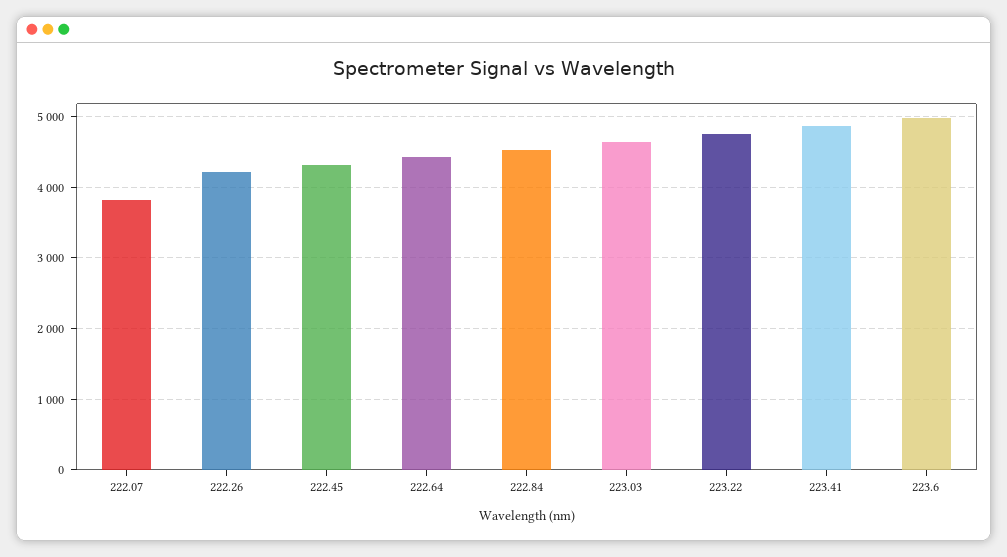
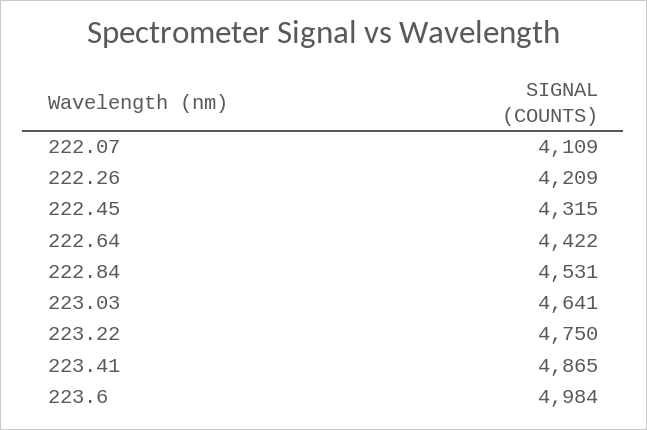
  {
-   "222.07": 3800,
+   "222.07": 4109,
    "222.26": 4209,
    "222.45": 4315,
    "222.64": 4422,
    "222.84": 4531,
    "223.03": 4641,
    "223.22": 4750,
    "223.41": 4865,
    "223.6": 4984
  }

